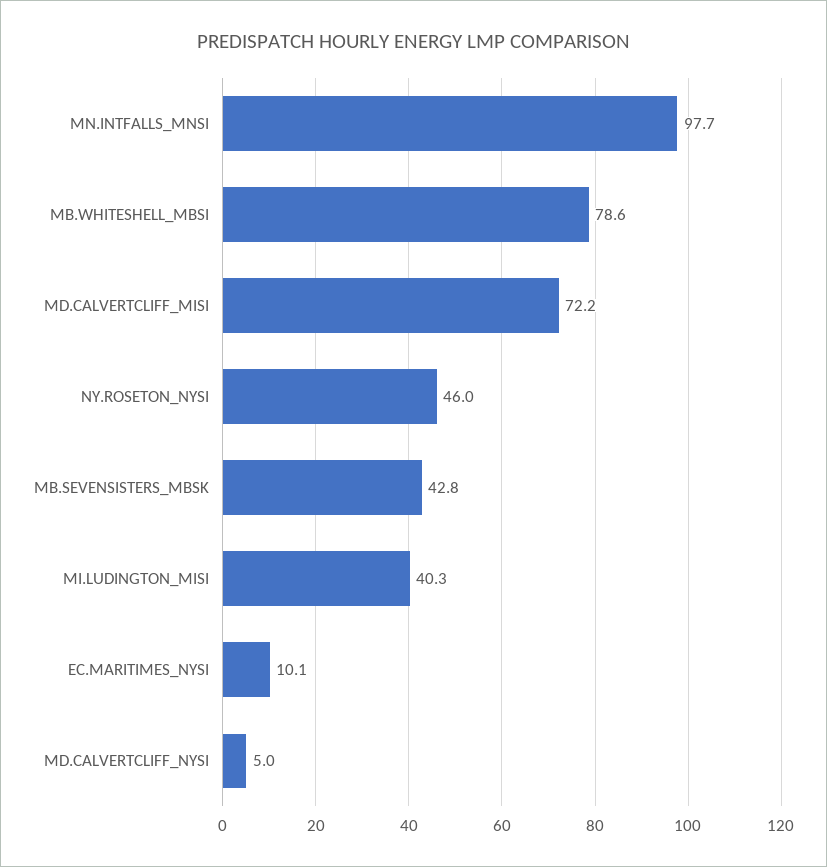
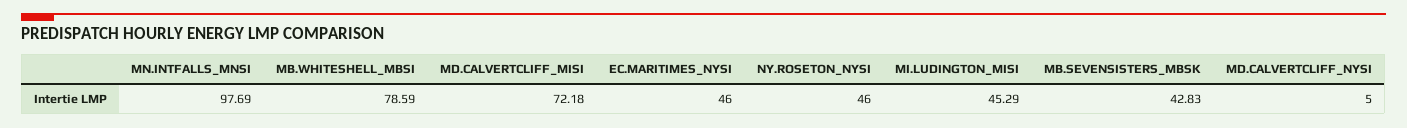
  {
    "MN.INTFALLS_MNSI": 97.69,
    "MB.WHITESHELL_MBSI": 78.59,
    "MD.CALVERTCLIFF_MISI": 72.18,
    "NY.ROSETON_NYSI": 46,
    "MB.SEVENSISTERS_MBSK": 42.83,
-   "MI.LUDINGTON_MISI": 40.3,
+   "MI.LUDINGTON_MISI": 45.29,
-   "EC.MARITIMES_NYSI": 10.1,
+   "EC.MARITIMES_NYSI": 46,
    "MD.CALVERTCLIFF_NYSI": 5
  }

